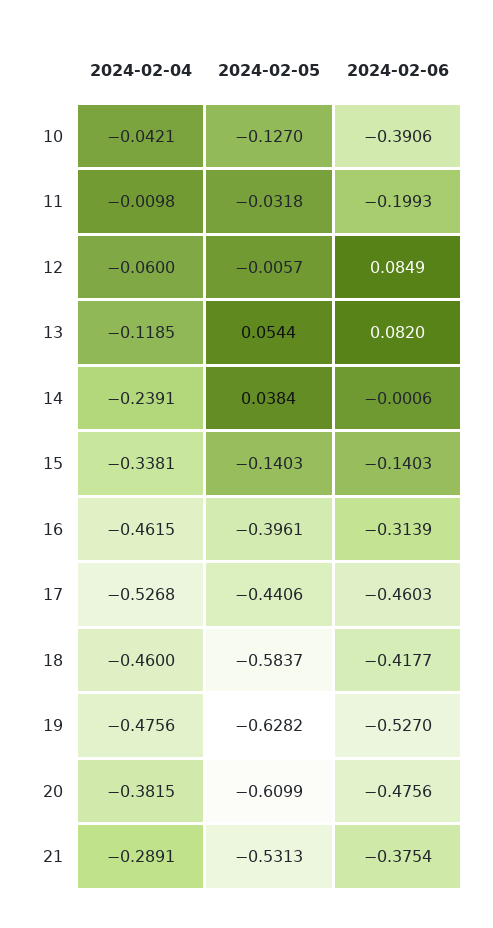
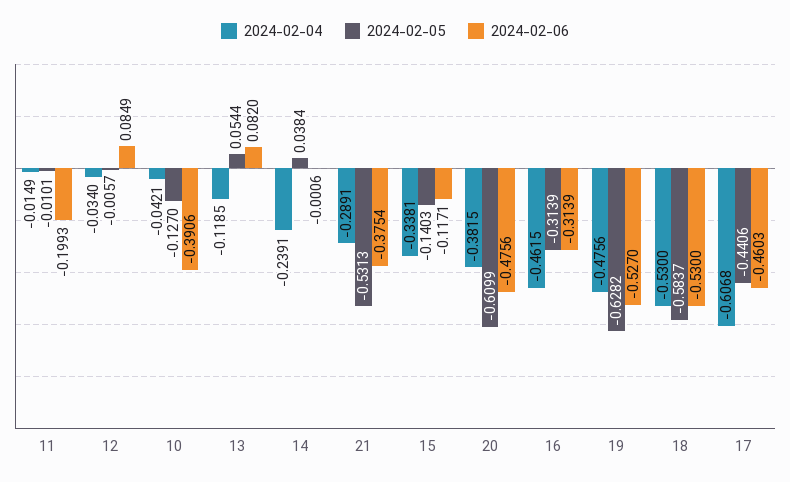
  {
    "2024-02-04": {
      "10": -0.0421,
-     "11": -0.0098,
+     "11": -0.0149,
-     "12": -0.06,
+     "12": -0.034,
      "13": -0.1185,
      "14": -0.2391,
      "15": -0.3381,
      "16": -0.4615,
-     "17": -0.5268,
+     "17": -0.6068,
-     "18": -0.46,
+     "18": -0.53,
      "19": -0.4756,
      "20": -0.3815,
      "21": -0.2891
    },
    "2024-02-05": {
      "10": -0.127,
-     "11": -0.0318,
+     "11": -0.0101,
      "12": -0.0057,
      "13": 0.0544,
      "14": 0.0384,
      "15": -0.1403,
-     "16": -0.3961,
+     "16": -0.3139,
      "17": -0.4406,
      "18": -0.5837,
      "19": -0.6282,
      "20": -0.6099,
      "21": -0.5313
    },
    "2024-02-06": {
      "10": -0.3906,
      "11": -0.1993,
      "12": 0.0849,
      "13": 0.082,
      "14": -0.0006,
-     "15": -0.1403,
+     "15": -0.1171,
      "16": -0.3139,
      "17": -0.4603,
-     "18": -0.4177,
+     "18": -0.53,
      "19": -0.527,
      "20": -0.4756,
      "21": -0.3754
    }
  }

